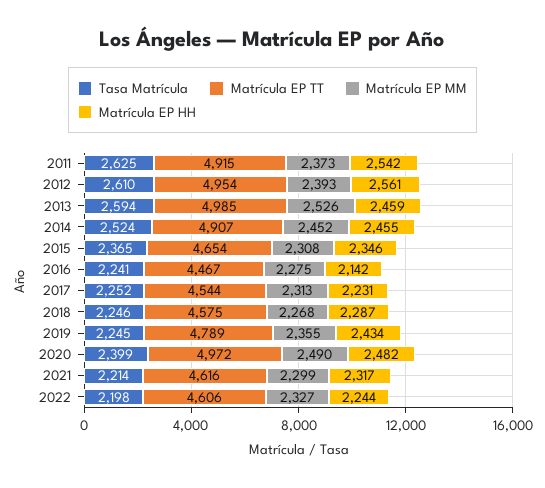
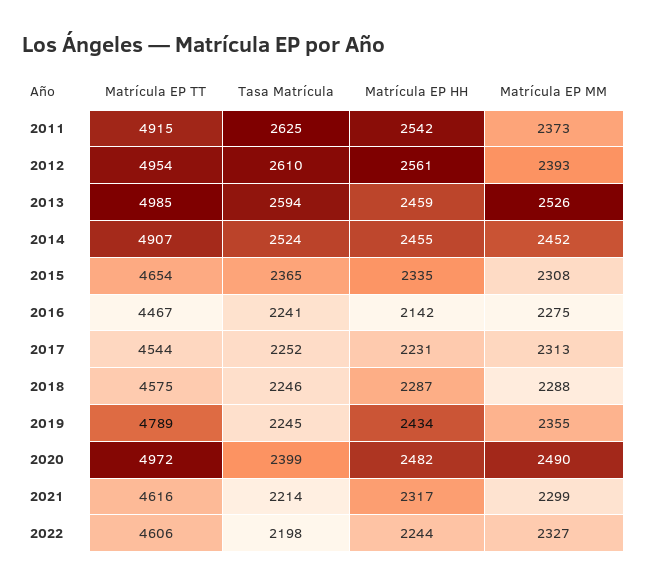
  {
    "Tasa Matrícula": {
      "2011": 2625,
      "2012": 2610,
      "2013": 2594,
      "2014": 2524,
      "2015": 2365,
      "2016": 2241,
      "2017": 2252,
      "2018": 2246,
      "2019": 2245,
      "2020": 2399,
      "2021": 2214,
      "2022": 2198
    },
    "Matrícula EP TT": {
      "2011": 4915,
      "2012": 4954,
      "2013": 4985,
      "2014": 4907,
      "2015": 4654,
      "2016": 4467,
      "2017": 4544,
      "2018": 4575,
      "2019": 4789,
      "2020": 4972,
      "2021": 4616,
      "2022": 4606
    },
    "Matrícula EP MM": {
      "2011": 2373,
      "2012": 2393,
      "2013": 2526,
      "2014": 2452,
      "2015": 2308,
      "2016": 2275,
      "2017": 2313,
-     "2018": 2268,
+     "2018": 2288,
      "2019": 2355,
      "2020": 2490,
      "2021": 2299,
      "2022": 2327
    },
    "Matrícula EP HH": {
      "2011": 2542,
      "2012": 2561,
      "2013": 2459,
      "2014": 2455,
-     "2015": 2346,
+     "2015": 2335,
      "2016": 2142,
      "2017": 2231,
      "2018": 2287,
      "2019": 2434,
      "2020": 2482,
      "2021": 2317,
      "2022": 2244
    }
  }

